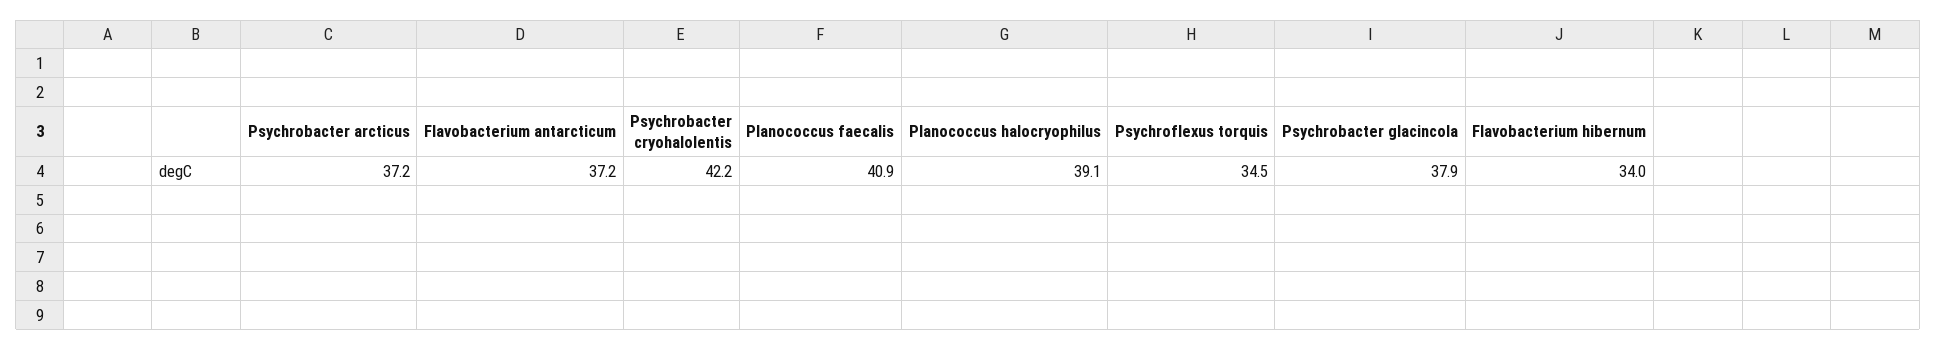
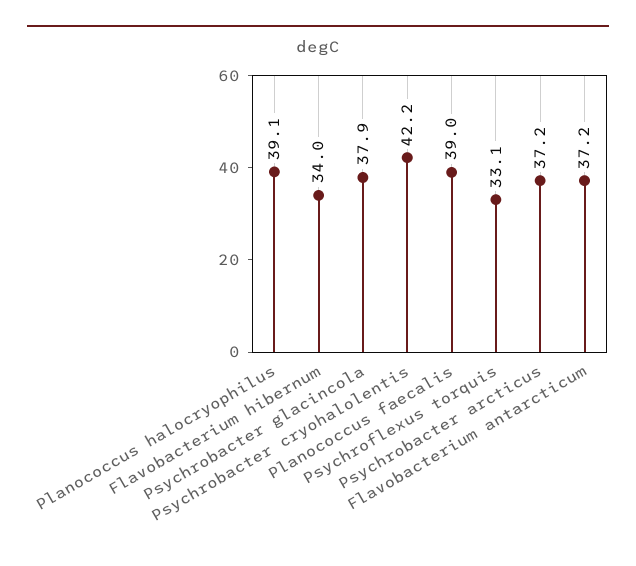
  {
    "Psychrobacter arcticus": 37.2,
    "Flavobacterium antarcticum": 37.2,
    "Psychrobacter cryohalolentis": 42.2,
-   "Planococcus faecalis": 40.9,
+   "Planococcus faecalis": 39,
    "Planococcus halocryophilus": 39.1,
-   "Psychroflexus torquis": 34.5,
+   "Psychroflexus torquis": 33.1,
    "Psychrobacter glacincola": 37.9,
    "Flavobacterium hibernum": 34
  }

